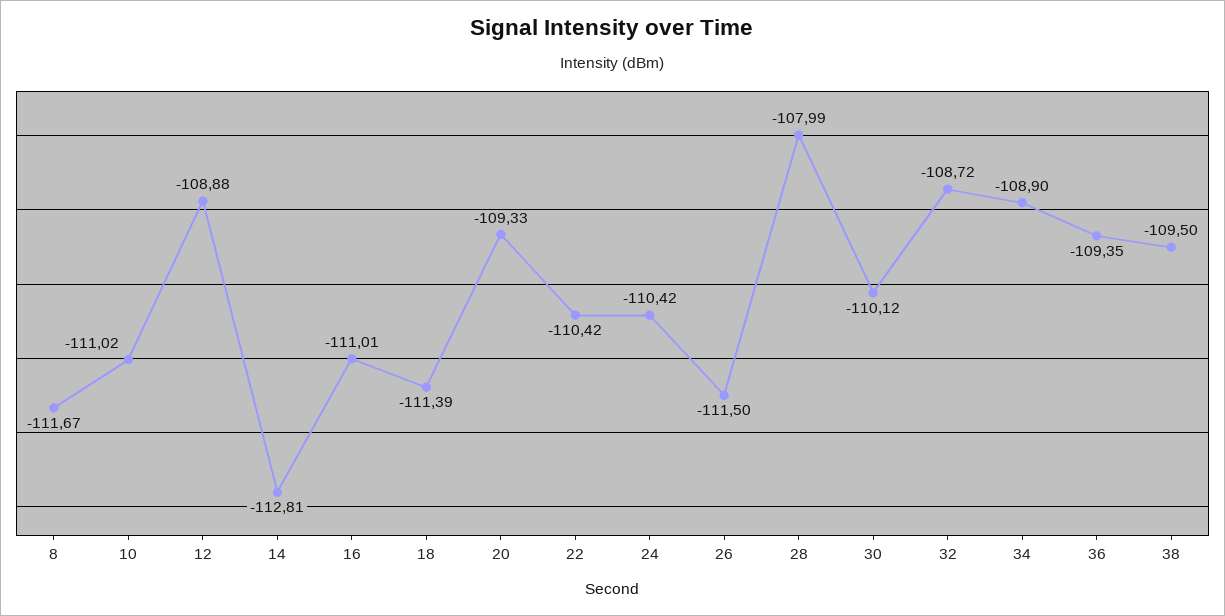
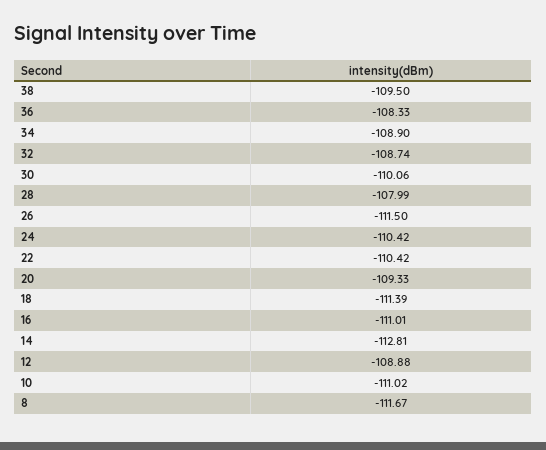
  {
    "8": -111.67,
    "10": -111.02,
    "12": -108.88,
    "14": -112.81,
    "16": -111.01,
    "18": -111.39,
    "20": -109.33,
    "22": -110.42,
    "24": -110.42,
    "26": -111.5,
    "28": -107.99,
-   "30": -110.12,
+   "30": -110.06,
-   "32": -108.72,
+   "32": -108.74,
    "34": -108.9,
-   "36": -109.35,
+   "36": -108.33,
    "38": -109.5
  }

